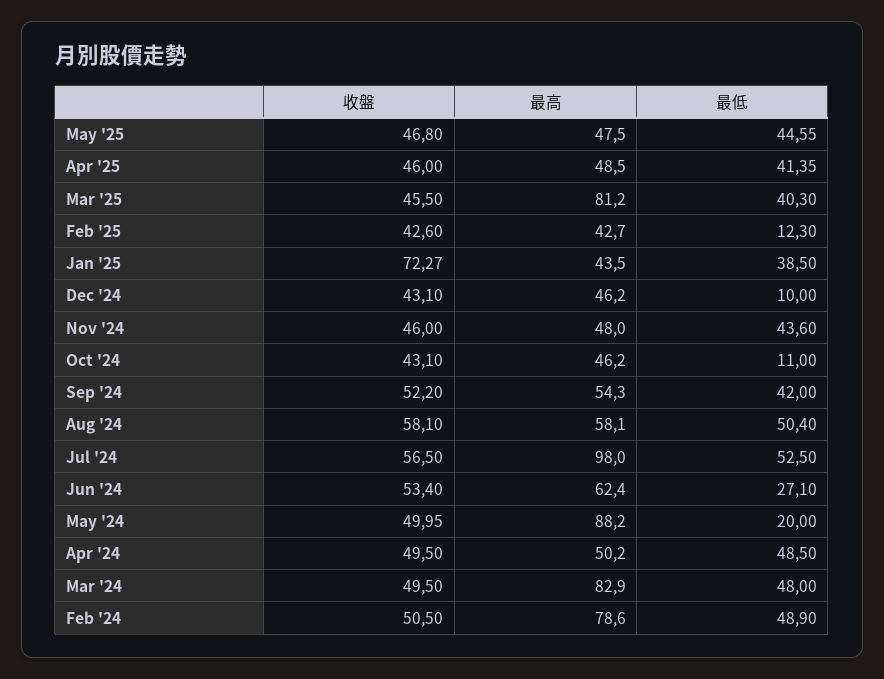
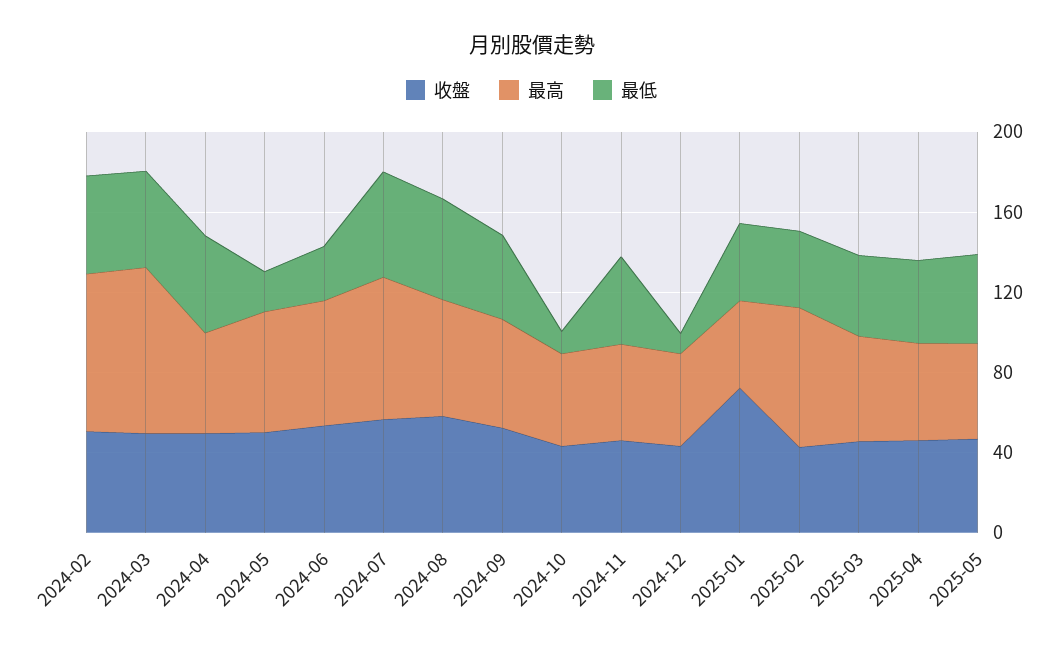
  {
    "收盤": {
      "May '25": 46.8,
      "Apr '25": 46,
      "Mar '25": 45.5,
      "Feb '25": 42.6,
      "Jan '25": 72.27,
      "Dec '24": 43.1,
      "Nov '24": 46,
      "Oct '24": 43.1,
      "Sep '24": 52.2,
      "Aug '24": 58.1,
      "Jul '24": 56.5,
      "Jun '24": 53.4,
      "May '24": 49.95,
      "Apr '24": 49.5,
      "Mar '24": 49.5,
      "Feb '24": 50.5
    },
    "最高": {
      "May '25": 47.5,
      "Apr '25": 48.5,
-     "Mar '25": 81.2,
+     "Mar '25": 50,
-     "Feb '25": 42.7,
+     "Feb '25": 70,
      "Jan '25": 43.5,
      "Dec '24": 46.2,
      "Nov '24": 48,
      "Oct '24": 46.2,
      "Sep '24": 54.3,
      "Aug '24": 58.1,
-     "Jul '24": 98,
+     "Jul '24": 70,
      "Jun '24": 62.4,
-     "May '24": 88.2,
+     "May '24": 60,
      "Apr '24": 50.2,
      "Mar '24": 82.9,
      "Feb '24": 78.6
    },
    "最低": {
      "May '25": 44.55,
      "Apr '25": 41.35,
      "Mar '25": 40.3,
-     "Feb '25": 12.3,
+     "Feb '25": 40,
      "Jan '25": 38.5,
      "Dec '24": 10,
      "Nov '24": 43.6,
      "Oct '24": 11,
      "Sep '24": 42,
      "Aug '24": 50.4,
      "Jul '24": 52.5,
      "Jun '24": 27.1,
      "May '24": 20,
      "Apr '24": 48.5,
      "Mar '24": 48,
      "Feb '24": 48.9
    }
  }

